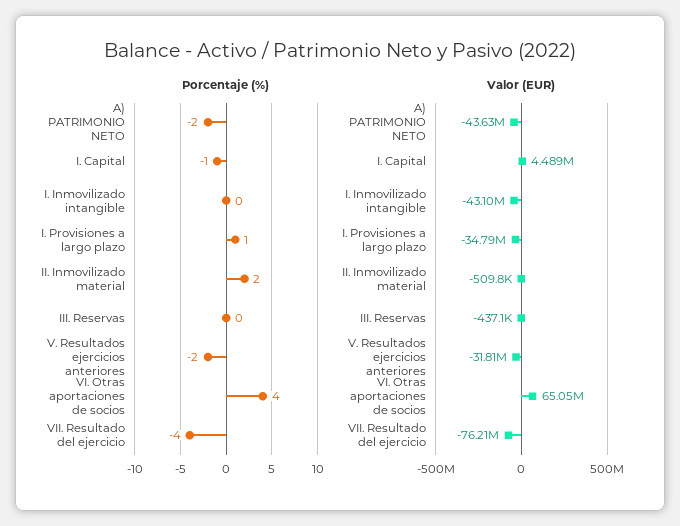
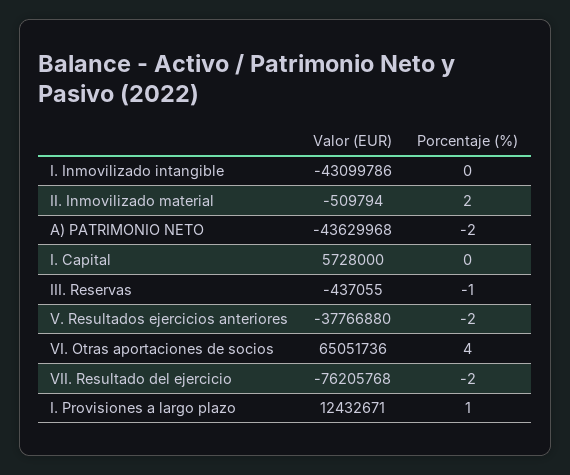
  {
    "Porcentaje (%)": {
      "A) PATRIMONIO NETO": -2,
-     "I. Capital": -1,
+     "I. Capital": 0,
      "I. Inmovilizado intangible": 0,
      "I. Provisiones a largo plazo": 1,
      "II. Inmovilizado material": 2,
-     "III. Reservas": 0,
+     "III. Reservas": -1,
      "V. Resultados ejercicios anteriores": -2,
      "VI. Otras aportaciones de socios": 4,
-     "VII. Resultado del ejercicio": -4
+     "VII. Resultado del ejercicio": -2
    },
    "Valor (EUR)": {
      "A) PATRIMONIO NETO": -43629968,
-     "I. Capital": 4489000,
+     "I. Capital": 5728000,
      "I. Inmovilizado intangible": -43099786,
-     "I. Provisiones a largo plazo": -34790000,
+     "I. Provisiones a largo plazo": 12432671,
      "II. Inmovilizado material": -509794,
      "III. Reservas": -437055,
-     "V. Resultados ejercicios anteriores": -31810000,
+     "V. Resultados ejercicios anteriores": -37766880,
      "VI. Otras aportaciones de socios": 65051736,
      "VII. Resultado del ejercicio": -76205768
    }
  }

